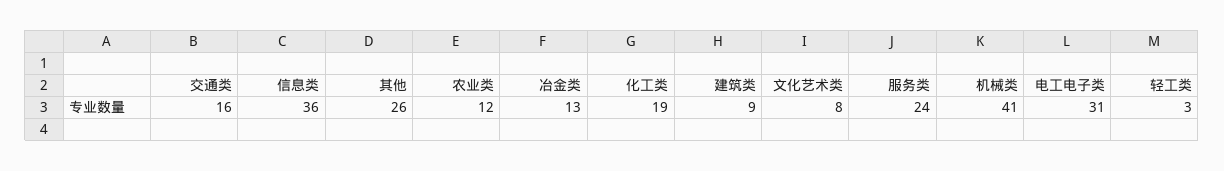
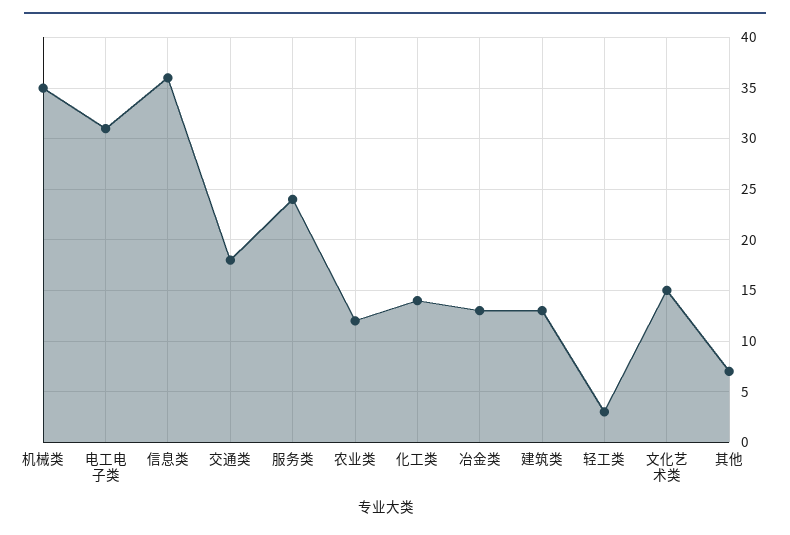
  {
-   "交通类": 16,
+   "交通类": 18,
    "信息类": 36,
-   "其他": 26,
+   "其他": 7,
    "农业类": 12,
    "冶金类": 13,
-   "化工类": 19,
+   "化工类": 14,
-   "建筑类": 9,
+   "建筑类": 13,
-   "文化艺术类": 8,
+   "文化艺术类": 15,
    "服务类": 24,
-   "机械类": 41,
+   "机械类": 35,
    "电工电子类": 31,
    "轻工类": 3
  }

